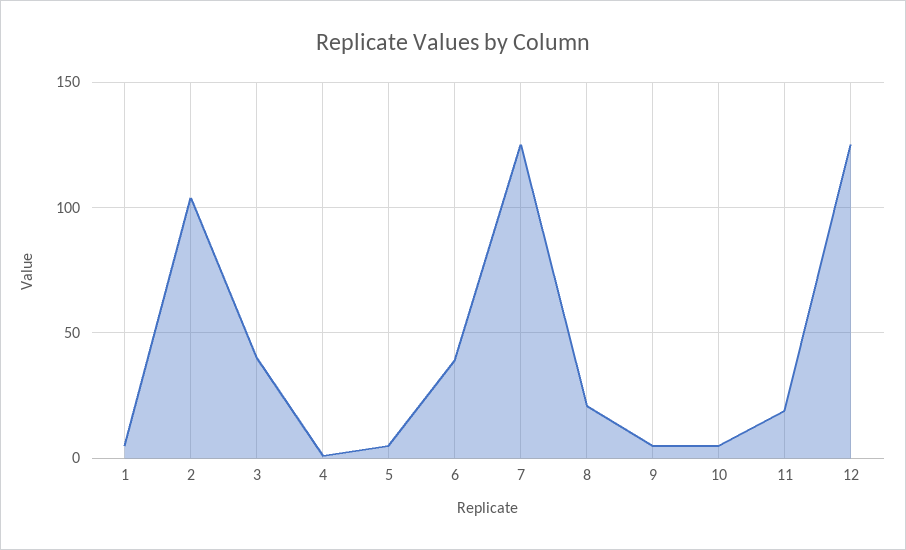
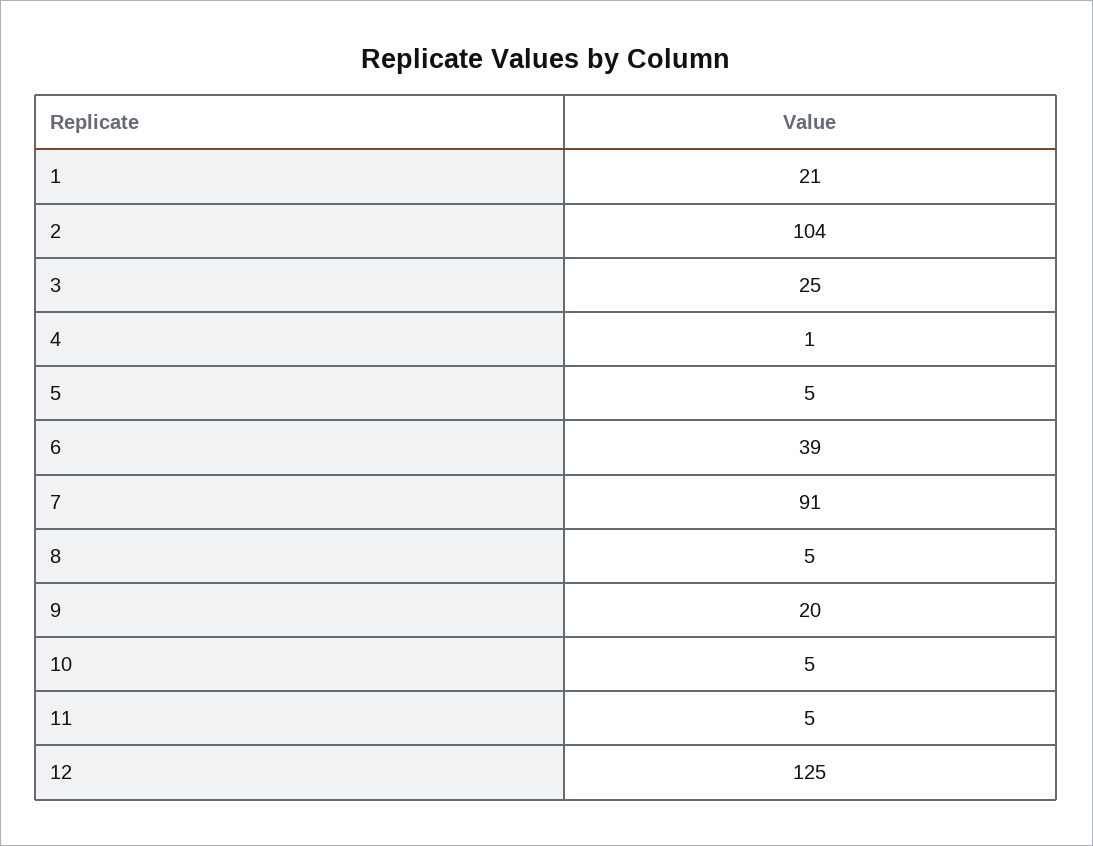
  {
-   "1": 5,
+   "1": 21,
    "2": 104,
-   "3": 40,
+   "3": 25,
    "4": 1,
    "5": 5,
    "6": 39,
-   "7": 125,
+   "7": 91,
-   "8": 20,
+   "8": 5,
-   "9": 5,
+   "9": 20,
    "10": 5,
-   "11": 20,
+   "11": 5,
    "12": 125
  }

